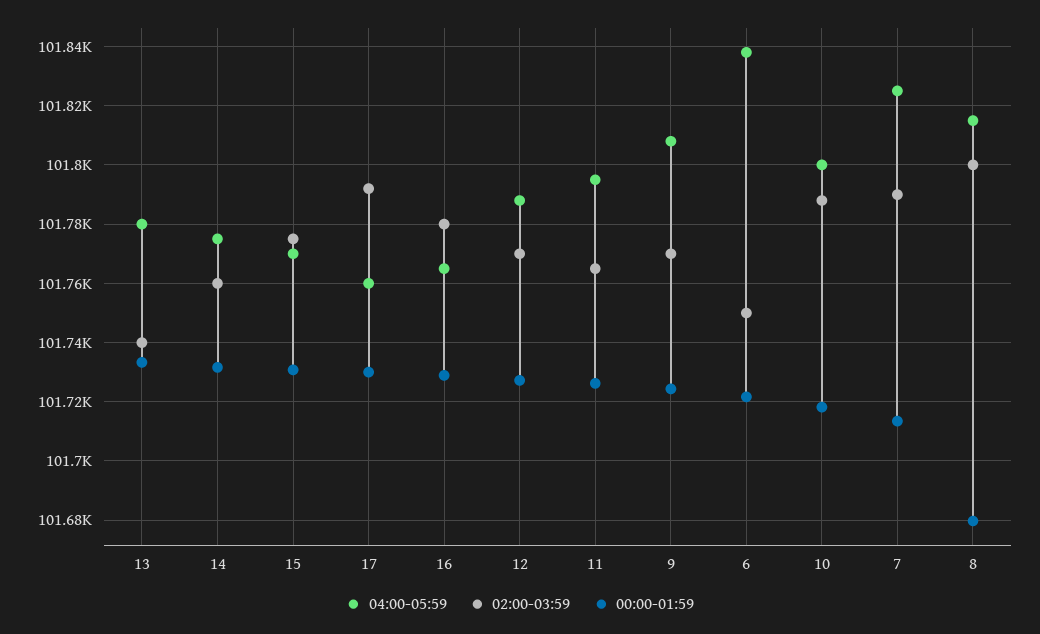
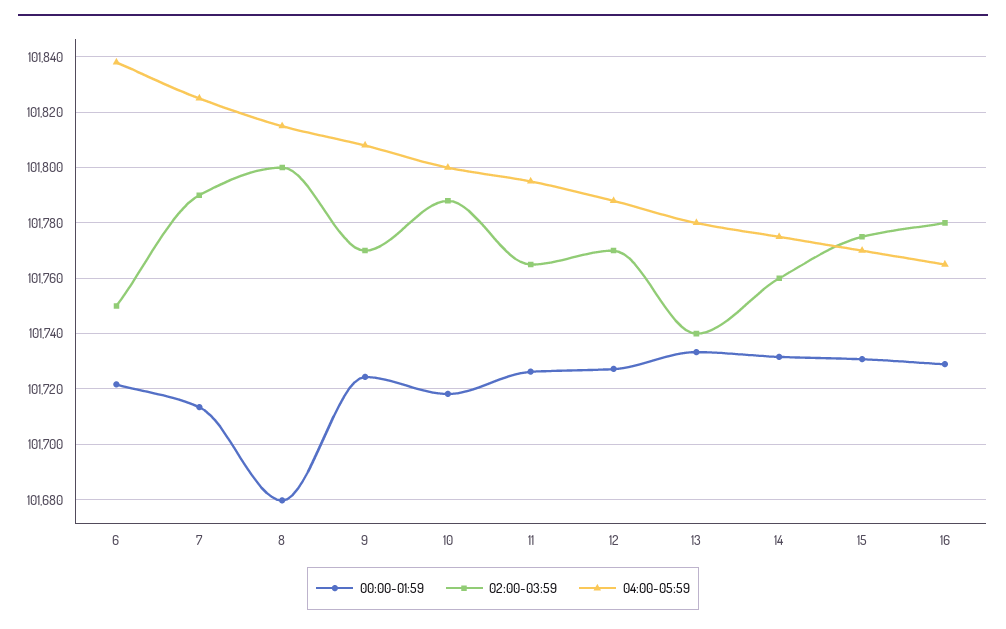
  {
    "04:00-05:59": {
      "13": 101780,
      "14": 101775,
      "15": 101770,
-     "17": 101760,
      "16": 101765,
      "12": 101787.5,
      "11": 101795,
      "9": 101807.5,
      "6": 101837.5,
      "10": 101800,
      "7": 101825,
      "8": 101815
    },
    "02:00-03:59": {
      "13": 101740,
      "14": 101760,
      "15": 101775,
-     "17": 101792.5,
      "16": 101780,
      "12": 101770,
      "11": 101765,
      "9": 101770,
      "6": 101750,
      "10": 101787.5,
      "7": 101790,
      "8": 101800
    },
    "00:00-01:59": {
      "13": 101732.5,
      "14": 101732.5,
      "15": 101730,
-     "17": 101730,
      "16": 101730,
      "12": 101727.5,
      "11": 101725,
      "9": 101725,
      "6": 101722.5,
      "10": 101717.5,
      "7": 101712.5,
      "8": 101680
    }
  }

